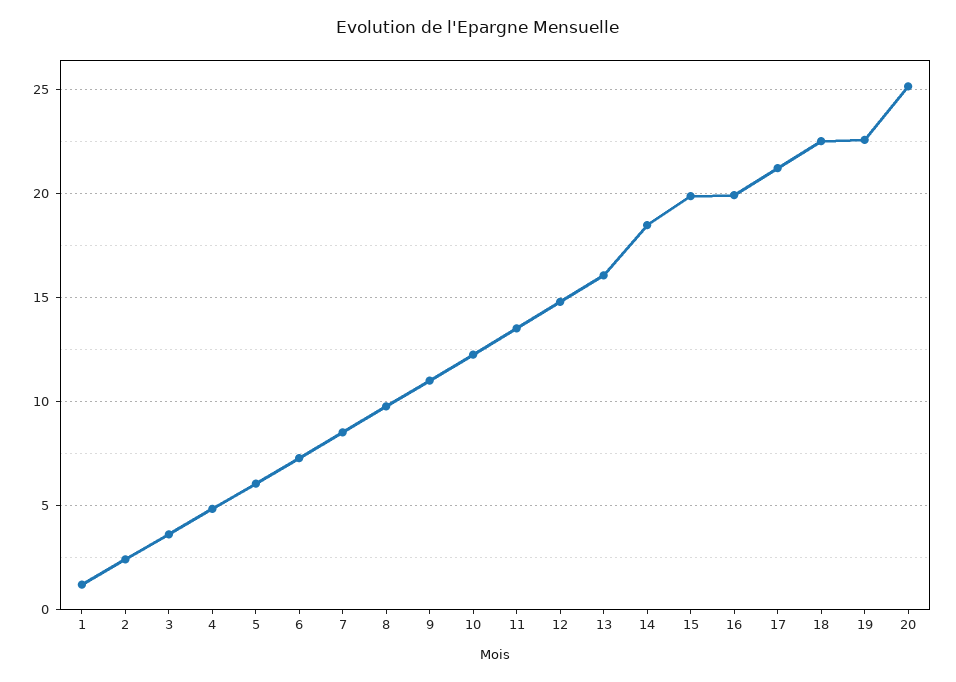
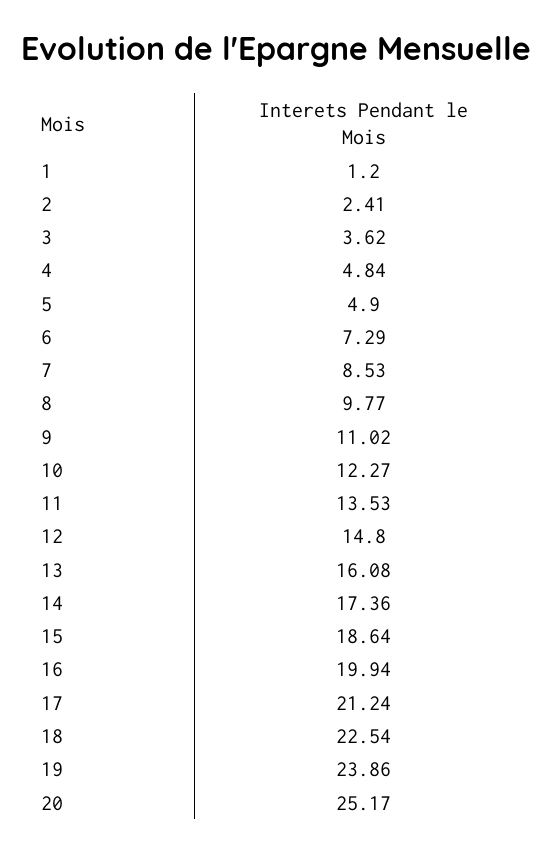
  {
    "1": 1.2,
    "2": 2.41,
    "3": 3.62,
    "4": 4.84,
-   "5": 6,
+   "5": 4.9,
    "6": 7.29,
    "7": 8.53,
    "8": 9.77,
    "9": 11.02,
    "10": 12.27,
    "11": 13.53,
    "12": 14.8,
    "13": 16.08,
-   "14": 18.5,
+   "14": 17.36,
-   "15": 20,
+   "15": 18.64,
    "16": 19.94,
    "17": 21.24,
    "18": 22.54,
-   "19": 22.5,
+   "19": 23.86,
    "20": 25.17
  }

